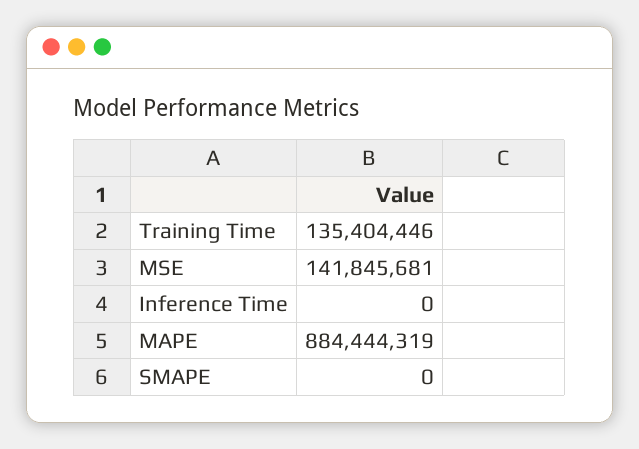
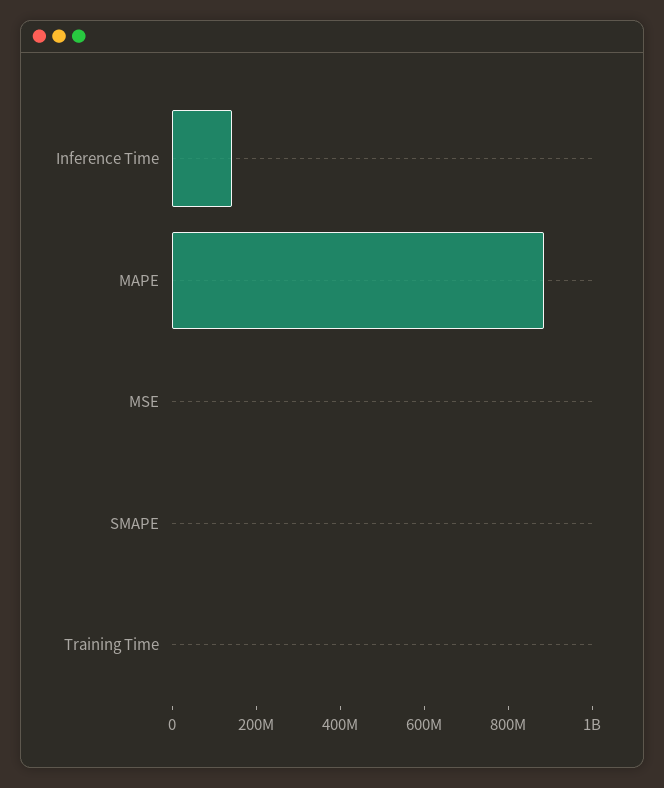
  {
-   "Training Time": 135404446,
+   "Training Time": 0,
-   "MSE": 141845681,
+   "MSE": 0,
-   "Inference Time": 0,
+   "Inference Time": 150000000,
    "MAPE": 884444319,
    "SMAPE": 0
  }

